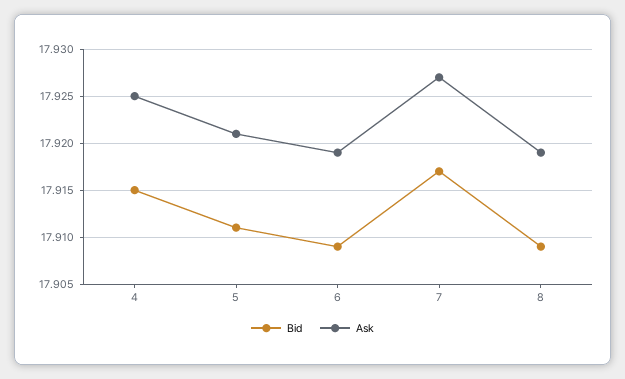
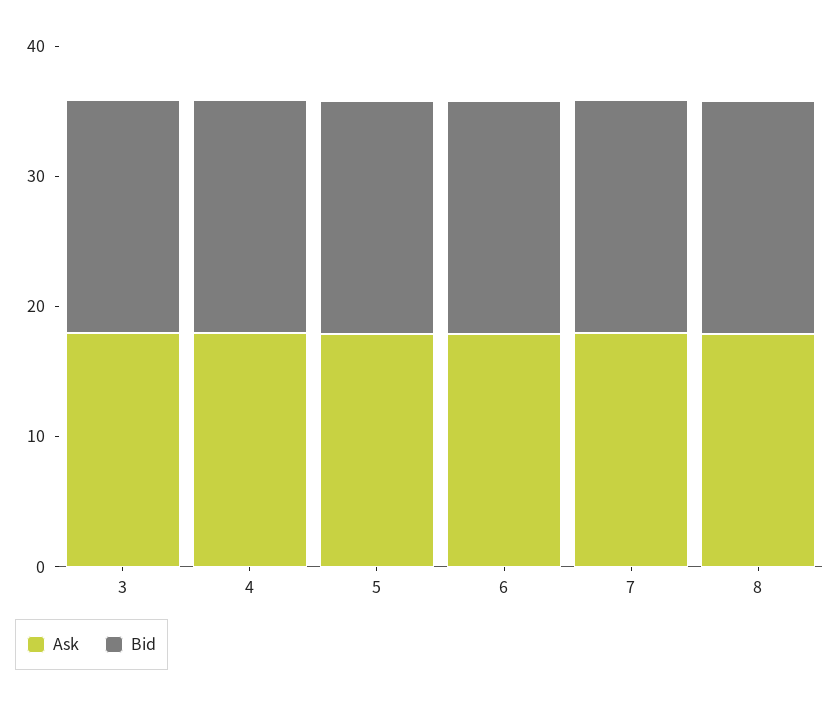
  {
    "Bid": {
      "4": 17.915,
      "5": 17.911,
      "6": 17.909,
      "7": 17.917,
-     "8": 17.909
+     "8": 17.909,
+     "3": 18
    },
    "Ask": {
      "4": 17.925,
      "5": 17.921,
      "6": 17.919,
      "7": 17.927,
-     "8": 17.919
+     "8": 17.919,
+     "3": 18
    }
  }

